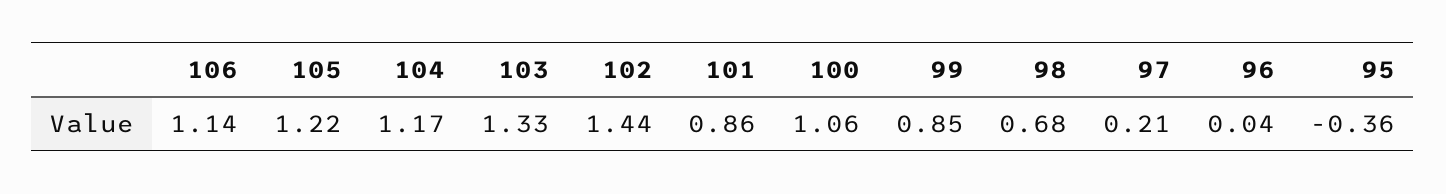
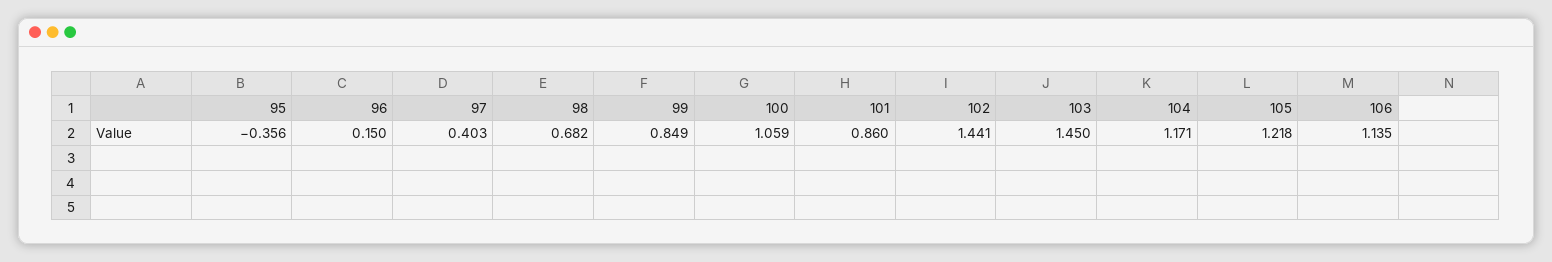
  {
    "106": 1.135,
    "105": 1.218,
    "104": 1.171,
-   "103": 1.33,
+   "103": 1.45,
    "102": 1.441,
    "101": 0.86,
    "100": 1.059,
    "99": 0.849,
    "98": 0.682,
-   "97": 0.21,
+   "97": 0.403,
-   "96": 0.04,
+   "96": 0.15,
    "95": -0.356
  }

